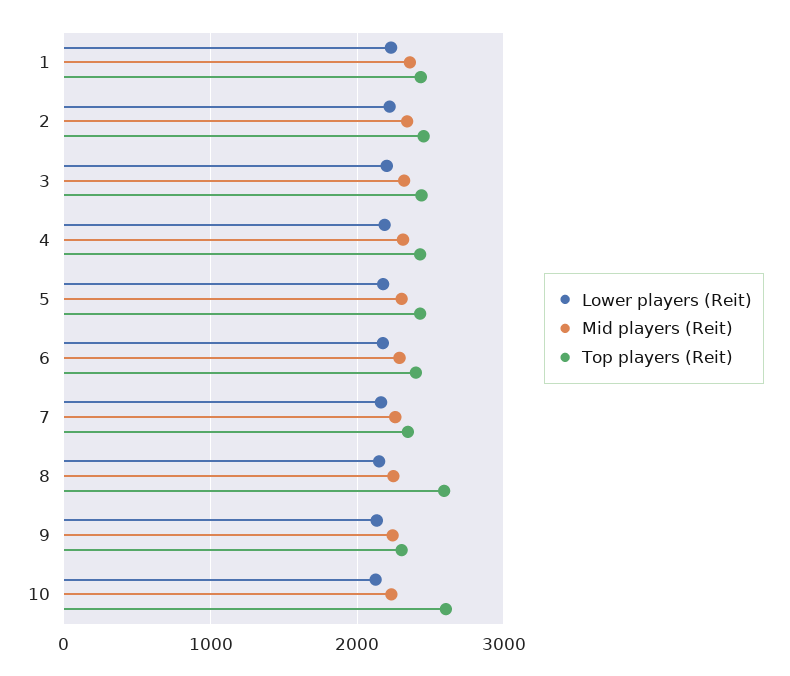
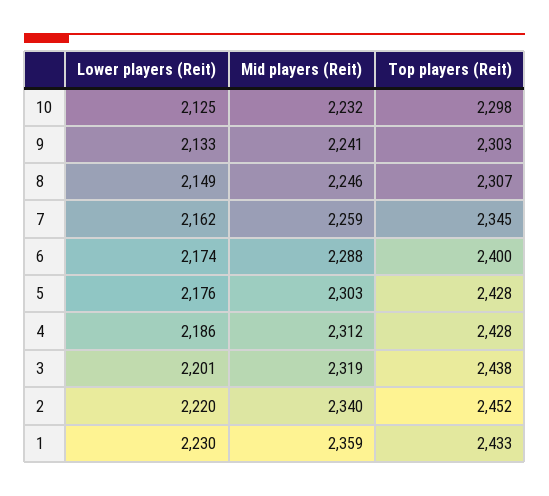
  {
    "Lower players (Reit)": {
      "1": 2230,
      "2": 2220,
      "3": 2201,
      "4": 2186,
      "5": 2176,
      "6": 2174,
      "7": 2162,
      "8": 2149,
      "9": 2133,
      "10": 2125
    },
    "Mid players (Reit)": {
      "1": 2359,
      "2": 2340,
      "3": 2319,
      "4": 2312,
      "5": 2303,
      "6": 2288,
      "7": 2259,
      "8": 2246,
      "9": 2241,
      "10": 2232
    },
    "Top players (Reit)": {
      "1": 2433,
      "2": 2452,
      "3": 2438,
      "4": 2428,
      "5": 2428,
      "6": 2400,
      "7": 2345,
-     "8": 2600,
+     "8": 2307,
      "9": 2303,
-     "10": 2600
+     "10": 2298
    }
  }

